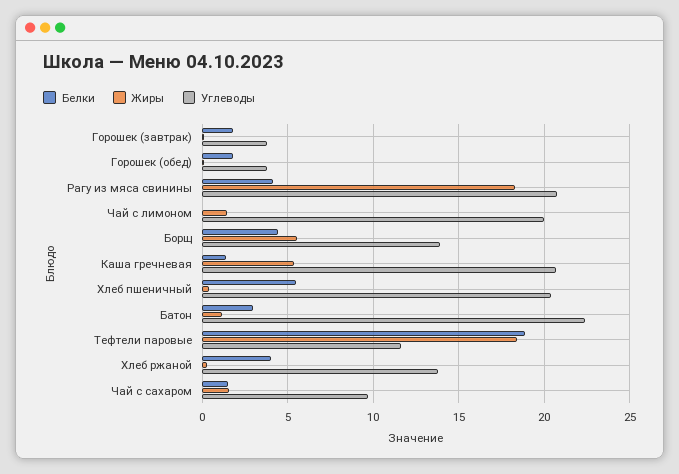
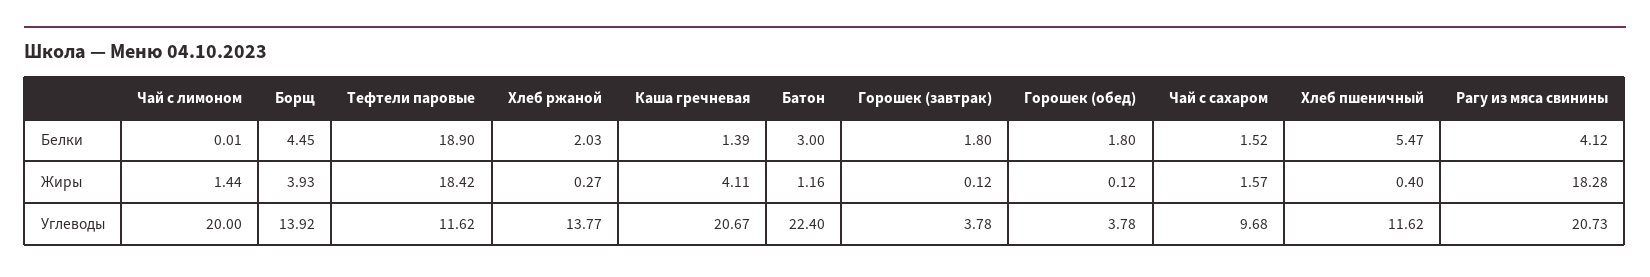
  {
    "Белки": {
      "Горошек (завтрак)": 1.8,
      "Горошек (обед)": 1.8,
      "Рагу из мяса свинины": 4.12,
      "Чай с лимоном": 0.01,
      "Борщ": 4.45,
      "Каша гречневая": 1.39,
      "Хлеб пшеничный": 5.47,
      "Батон": 3,
      "Тефтели паровые": 18.9,
-     "Хлеб ржаной": 4,
+     "Хлеб ржаной": 2.03,
      "Чай с сахаром": 1.52
    },
    "Жиры": {
      "Горошек (завтрак)": 0.12,
      "Горошек (обед)": 0.12,
      "Рагу из мяса свинины": 18.28,
      "Чай с лимоном": 1.44,
-     "Борщ": 5.5,
+     "Борщ": 3.93,
-     "Каша гречневая": 5.5,
+     "Каша гречневая": 4.11,
      "Хлеб пшеничный": 0.4,
      "Батон": 1.16,
      "Тефтели паровые": 18.42,
      "Хлеб ржаной": 0.27,
      "Чай с сахаром": 1.57
    },
    "Углеводы": {
      "Горошек (завтрак)": 3.78,
      "Горошек (обед)": 3.78,
      "Рагу из мяса свинины": 20.73,
      "Чай с лимоном": 20,
      "Борщ": 13.92,
      "Каша гречневая": 20.67,
-     "Хлеб пшеничный": 20.5,
+     "Хлеб пшеничный": 11.62,
      "Батон": 22.4,
      "Тефтели паровые": 11.62,
      "Хлеб ржаной": 13.77,
      "Чай с сахаром": 9.68
    }
  }

